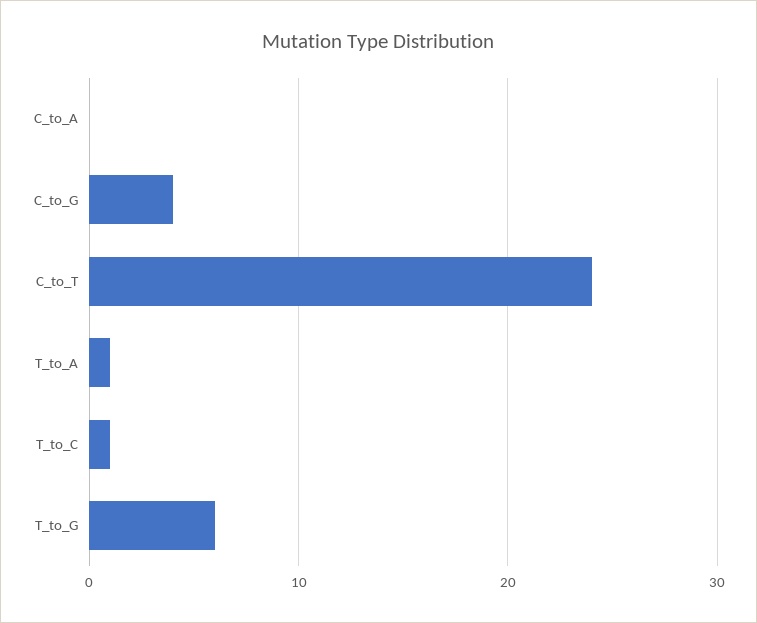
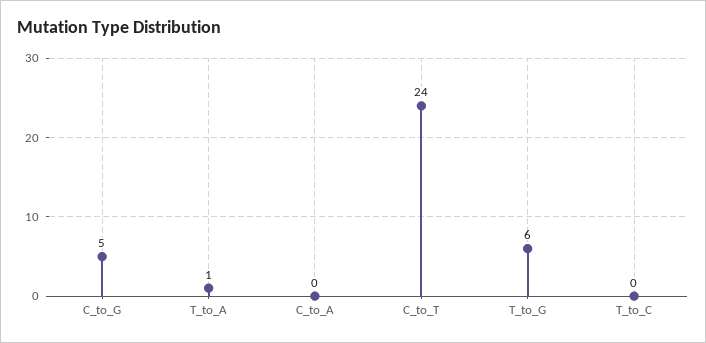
  {
    "C_to_A": 0,
-   "C_to_G": 4,
+   "C_to_G": 5,
    "C_to_T": 24,
    "T_to_A": 1,
-   "T_to_C": 1,
+   "T_to_C": 0,
    "T_to_G": 6
  }

